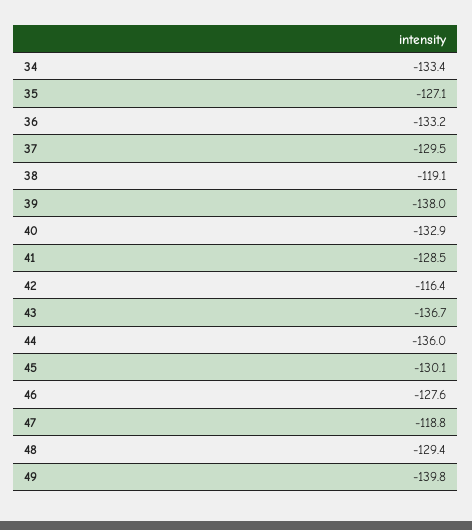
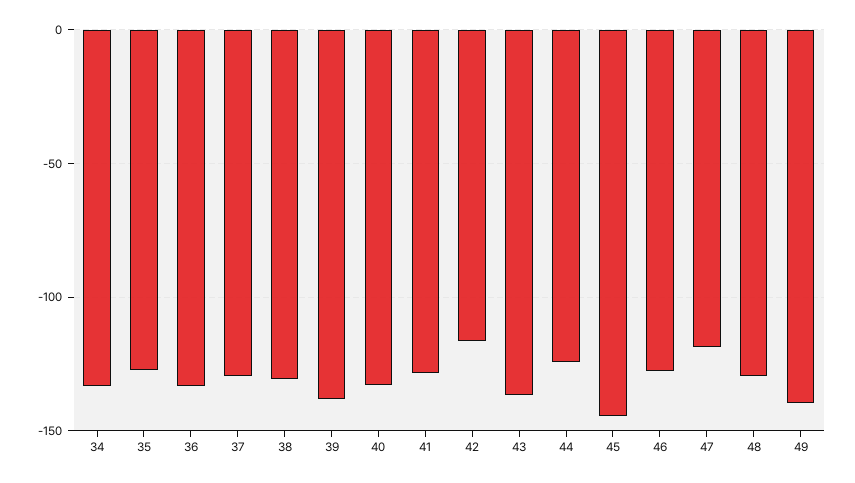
  {
    "34": -133.4,
    "35": -127.1,
    "36": -133.2,
    "37": -129.5,
-   "38": -119.1,
+   "38": -130,
    "39": -138,
    "40": -132.9,
    "41": -128.5,
    "42": -116.4,
    "43": -136.7,
-   "44": -136,
+   "44": -125,
-   "45": -130.1,
+   "45": -145,
    "46": -127.6,
    "47": -118.8,
    "48": -129.4,
    "49": -139.8
  }

